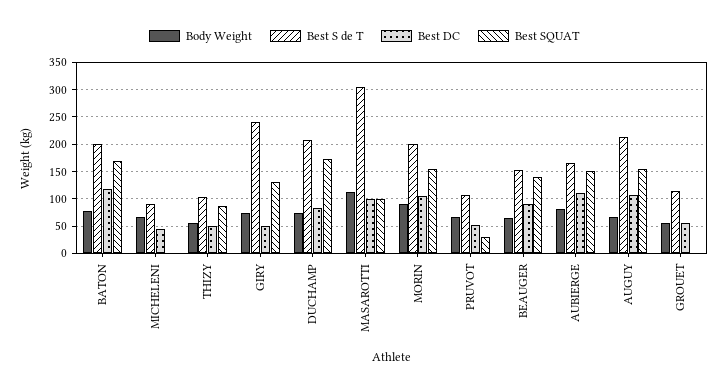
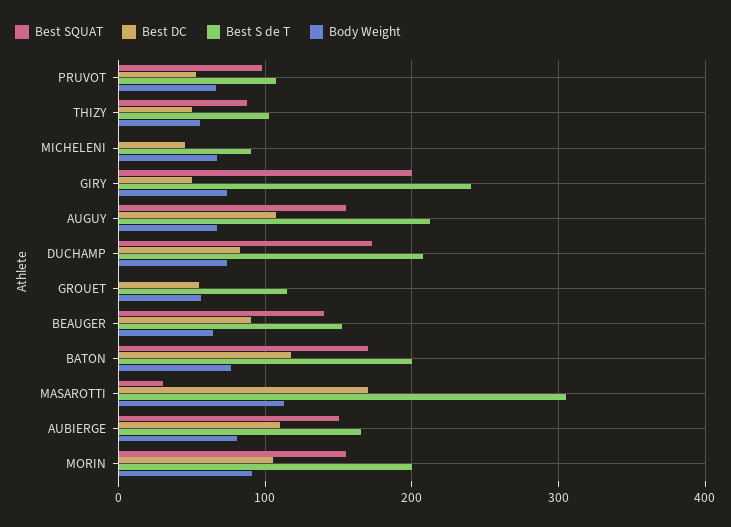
  {
    "Body Weight": {
      "BATON": 80,
      "MICHELENI": 70,
      "THIZY": 60,
      "GIRY": 70,
      "DUCHAMP": 70,
      "MASAROTTI": 110,
      "MORIN": 90,
      "PRUVOT": 70,
      "BEAUGER": 60,
      "AUBIERGE": 80,
      "AUGUY": 70,
      "GROUET": 60
    },
    "Best S de T": {
      "BATON": 200,
      "MICHELENI": 90,
      "THIZY": 100,
      "GIRY": 240,
      "DUCHAMP": 210,
      "MASAROTTI": 310,
      "MORIN": 200,
      "PRUVOT": 110,
      "BEAUGER": 150,
      "AUBIERGE": 170,
      "AUGUY": 210,
      "GROUET": 120
    },
    "Best DC": {
      "BATON": 120,
      "MICHELENI": 50,
      "THIZY": 50,
      "GIRY": 50,
      "DUCHAMP": 80,
-     "MASAROTTI": 100,
+     "MASAROTTI": 170,
      "MORIN": 110,
      "PRUVOT": 50,
      "BEAUGER": 90,
      "AUBIERGE": 110,
      "AUGUY": 110,
      "GROUET": 60
    },
    "Best SQUAT": {
      "BATON": 170,
      "MICHELENI": 0,
      "THIZY": 90,
-     "GIRY": 125,
+     "GIRY": 200,
      "DUCHAMP": 170,
-     "MASAROTTI": 100,
+     "MASAROTTI": 30,
      "MORIN": 160,
-     "PRUVOT": 25,
+     "PRUVOT": 100,
      "BEAUGER": 140,
      "AUBIERGE": 150,
      "AUGUY": 160,
      "GROUET": 0
    }
  }

